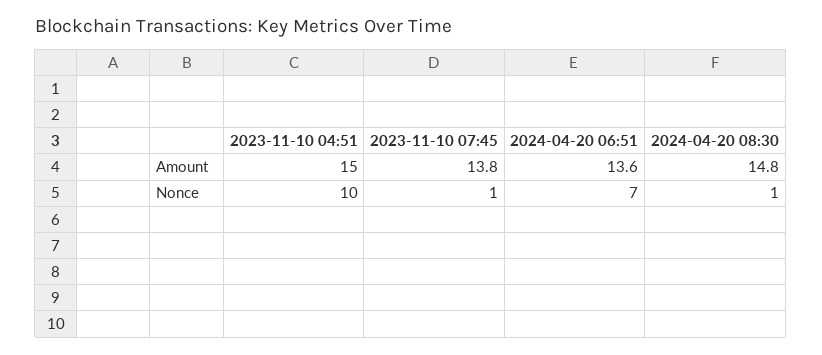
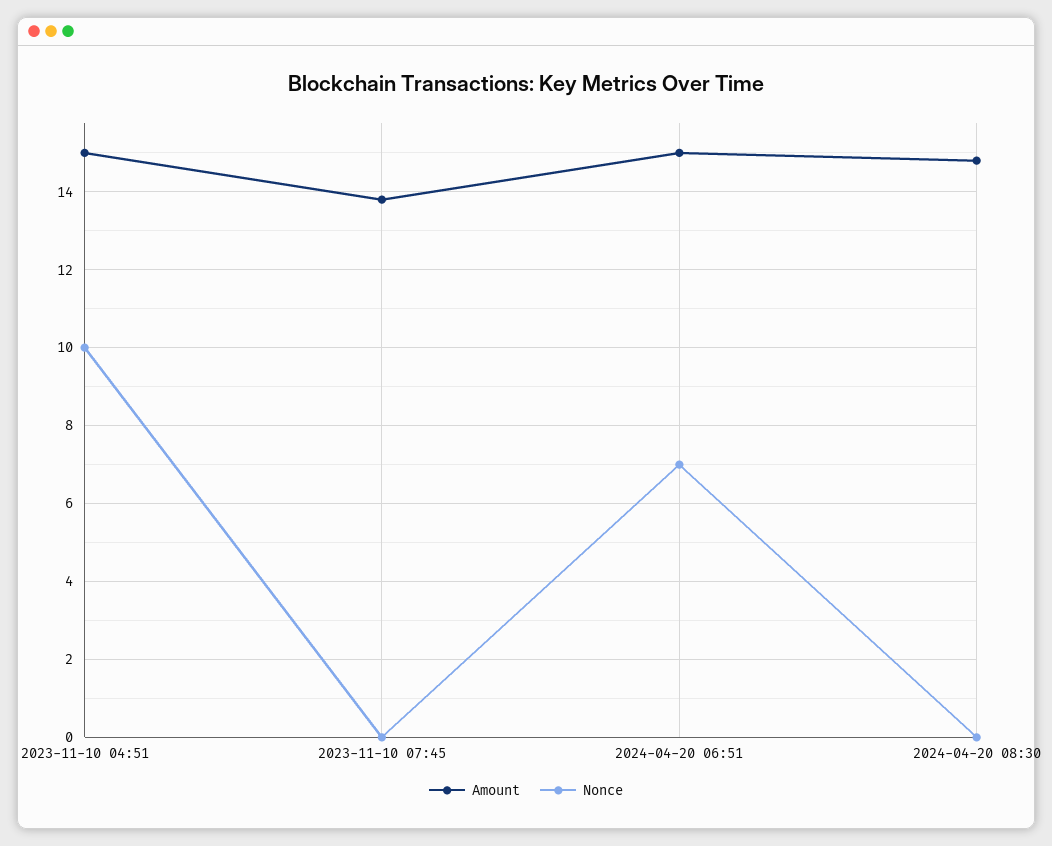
  {
    "Amount": {
      "2023-11-10 04:51": 15,
      "2023-11-10 07:45": 13.8,
-     "2024-04-20 06:51": 13.6,
+     "2024-04-20 06:51": 15,
      "2024-04-20 08:30": 14.8
    },
    "Nonce": {
      "2023-11-10 04:51": 10,
-     "2023-11-10 07:45": 1,
+     "2023-11-10 07:45": 0,
      "2024-04-20 06:51": 7,
-     "2024-04-20 08:30": 1
+     "2024-04-20 08:30": 0
    }
  }

